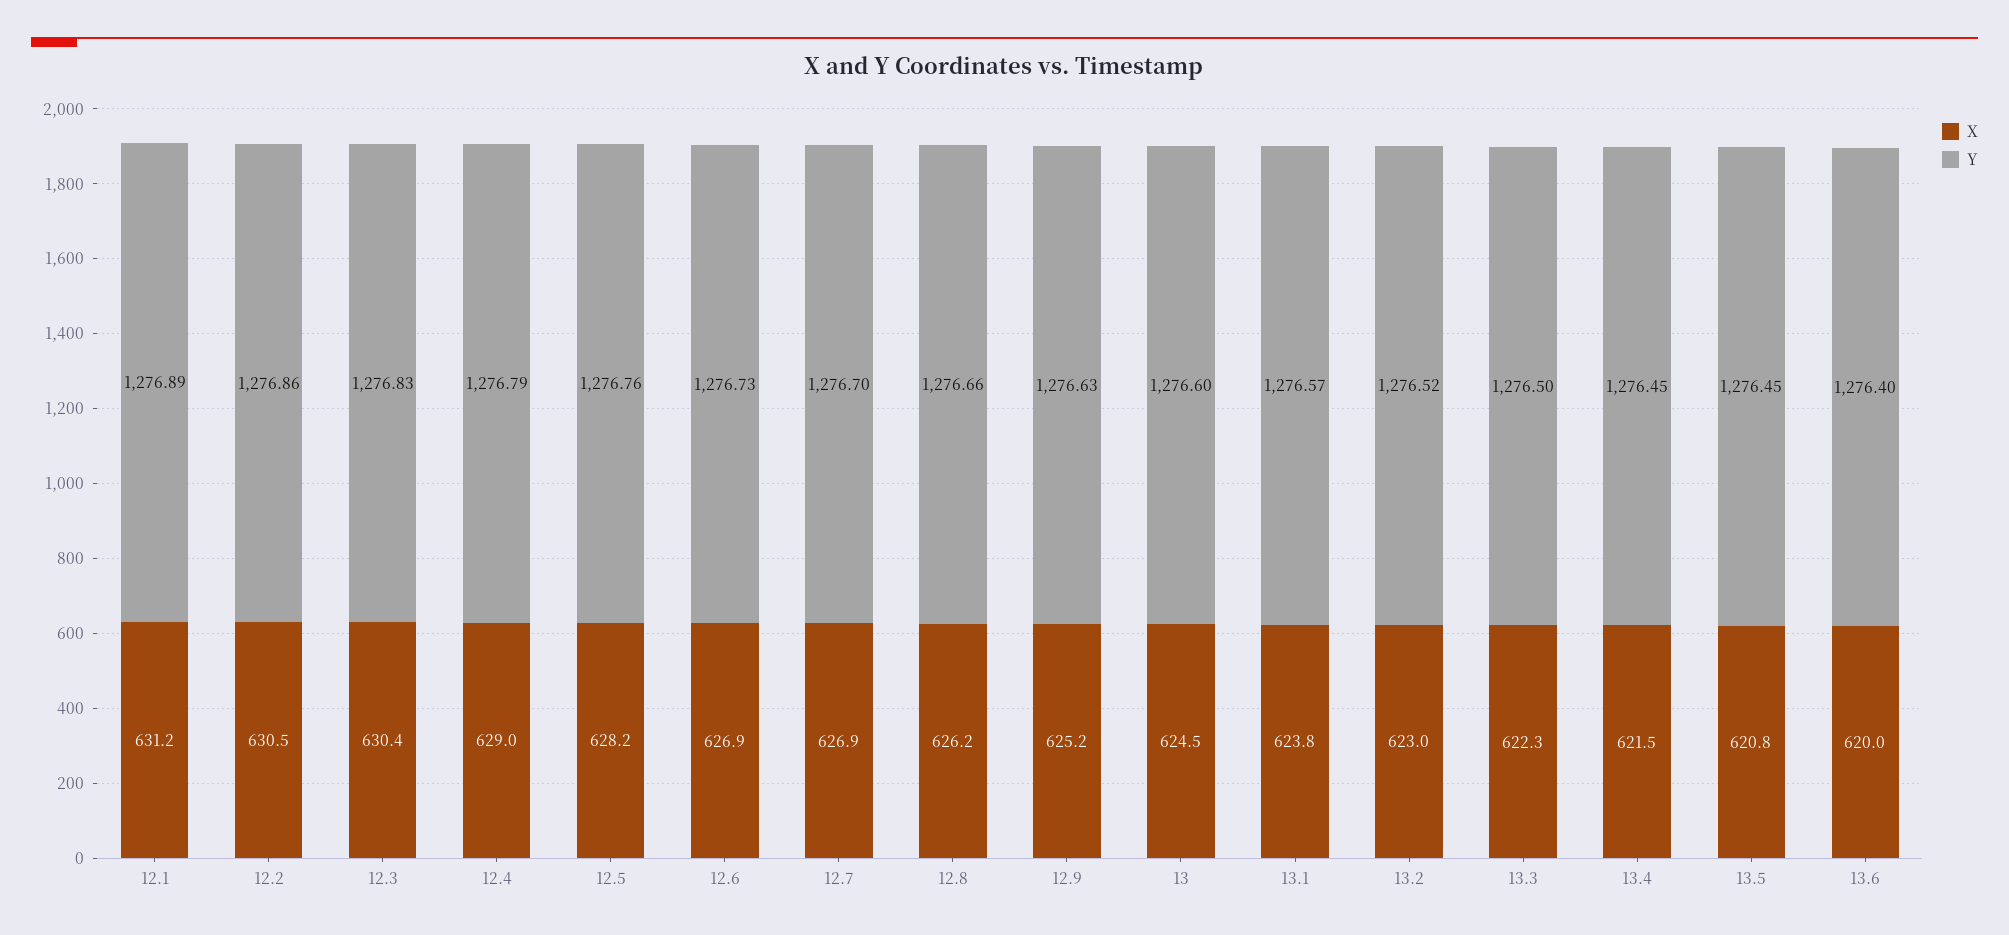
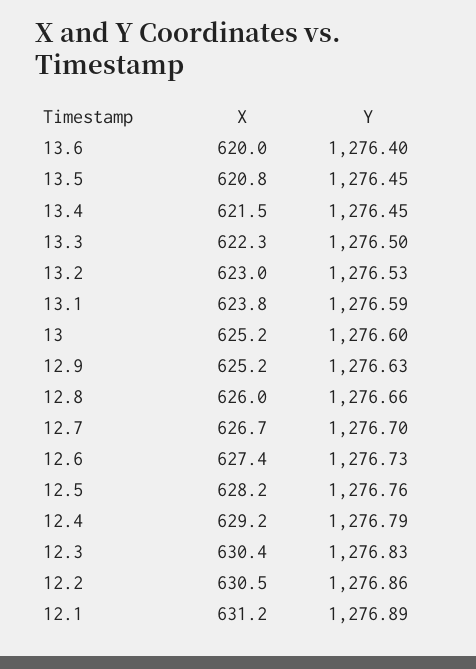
  {
    "X": {
      "12.1": 631.2,
      "12.2": 630.5,
      "12.3": 630.4,
-     "12.4": 629,
+     "12.4": 629.2,
      "12.5": 628.2,
-     "12.6": 626.9,
+     "12.6": 627.4,
-     "12.7": 626.9,
+     "12.7": 626.7,
-     "12.8": 626.2,
+     "12.8": 626,
      "12.9": 625.2,
-     "13": 624.5,
+     "13": 625.2,
      "13.1": 623.8,
      "13.2": 623,
      "13.3": 622.3,
      "13.4": 621.5,
      "13.5": 620.8,
      "13.6": 620
    },
    "Y": {
      "12.1": 1276.89,
      "12.2": 1276.86,
      "12.3": 1276.83,
      "12.4": 1276.79,
      "12.5": 1276.76,
      "12.6": 1276.73,
      "12.7": 1276.7,
      "12.8": 1276.66,
      "12.9": 1276.63,
      "13": 1276.6,
-     "13.1": 1276.57,
+     "13.1": 1276.59,
-     "13.2": 1276.52,
+     "13.2": 1276.53,
      "13.3": 1276.5,
      "13.4": 1276.45,
      "13.5": 1276.45,
      "13.6": 1276.4
    }
  }

